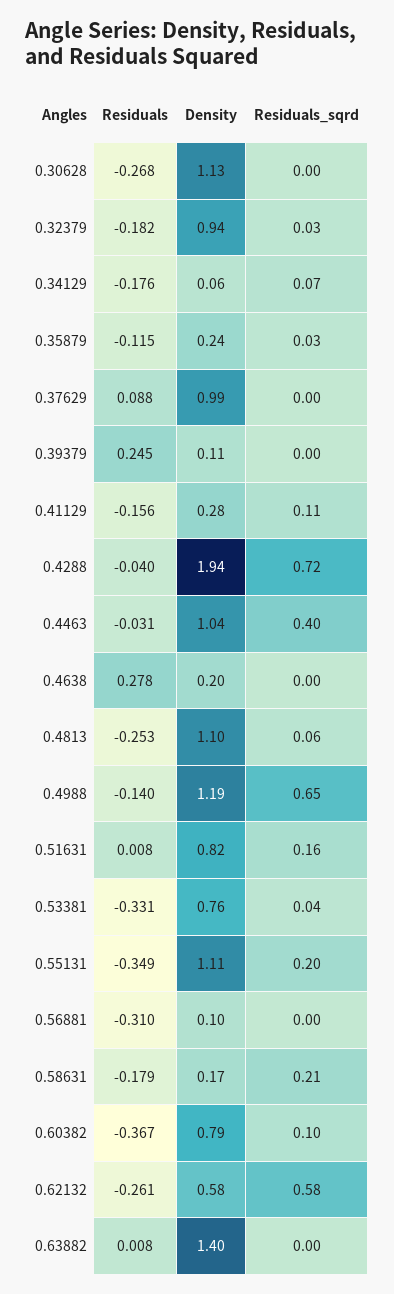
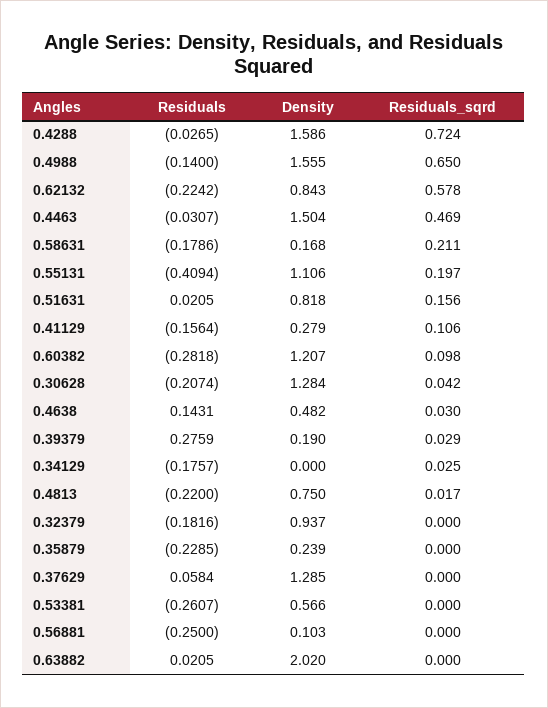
  {
    "Residuals": {
-     "0.30628": -0.268,
+     "0.30628": -0.2074,
      "0.32379": -0.1816,
      "0.34129": -0.1757,
-     "0.35879": -0.115,
+     "0.35879": -0.2285,
-     "0.37629": 0.088,
+     "0.37629": 0.0584,
-     "0.39379": 0.245,
+     "0.39379": 0.2759,
      "0.41129": -0.1564,
-     "0.4288": -0.04,
+     "0.4288": -0.0265,
      "0.4463": -0.0307,
-     "0.4638": 0.278,
+     "0.4638": 0.1431,
-     "0.4813": -0.253,
+     "0.4813": -0.22,
      "0.4988": -0.14,
-     "0.51631": 0.008,
+     "0.51631": 0.0205,
-     "0.53381": -0.331,
+     "0.53381": -0.2607,
-     "0.55131": -0.349,
+     "0.55131": -0.4094,
-     "0.56881": -0.31,
+     "0.56881": -0.25,
      "0.58631": -0.1786,
-     "0.60382": -0.367,
+     "0.60382": -0.2818,
-     "0.62132": -0.261,
+     "0.62132": -0.2242,
-     "0.63882": 0.008
+     "0.63882": 0.0205
    },
    "Density": {
-     "0.30628": 1.13,
+     "0.30628": 1.284,
      "0.32379": 0.937,
-     "0.34129": 0.06,
+     "0.34129": 0,
      "0.35879": 0.239,
-     "0.37629": 0.99,
+     "0.37629": 1.285,
-     "0.39379": 0.11,
+     "0.39379": 0.19,
      "0.41129": 0.279,
-     "0.4288": 1.94,
+     "0.4288": 1.586,
-     "0.4463": 1.04,
+     "0.4463": 1.504,
-     "0.4638": 0.2,
+     "0.4638": 0.482,
-     "0.4813": 1.1,
+     "0.4813": 0.75,
-     "0.4988": 1.19,
+     "0.4988": 1.555,
      "0.51631": 0.818,
-     "0.53381": 0.76,
+     "0.53381": 0.566,
      "0.55131": 1.106,
      "0.56881": 0.103,
      "0.58631": 0.168,
-     "0.60382": 0.79,
+     "0.60382": 1.207,
-     "0.62132": 0.58,
+     "0.62132": 0.843,
-     "0.63882": 1.4
+     "0.63882": 2.02
    },
    "Residuals_sqrd": {
-     "0.30628": 0,
+     "0.30628": 0.042,
-     "0.32379": 0.03,
+     "0.32379": 0,
-     "0.34129": 0.07,
+     "0.34129": 0.025,
-     "0.35879": 0.03,
+     "0.35879": 0,
      "0.37629": 0,
-     "0.39379": 0,
+     "0.39379": 0.029,
      "0.41129": 0.106,
      "0.4288": 0.724,
-     "0.4463": 0.4,
+     "0.4463": 0.469,
-     "0.4638": 0,
+     "0.4638": 0.03,
-     "0.4813": 0.06,
+     "0.4813": 0.017,
      "0.4988": 0.65,
      "0.51631": 0.156,
-     "0.53381": 0.04,
+     "0.53381": 0,
      "0.55131": 0.197,
      "0.56881": 0,
      "0.58631": 0.211,
      "0.60382": 0.098,
      "0.62132": 0.578,
      "0.63882": 0
    }
  }

